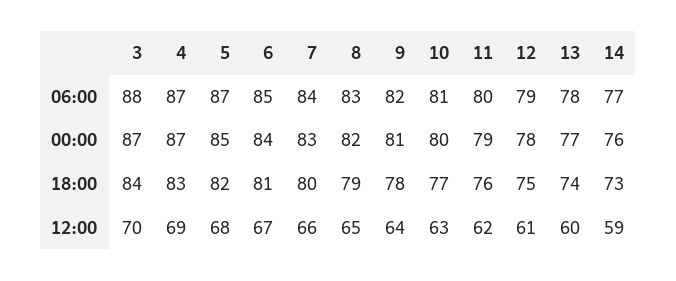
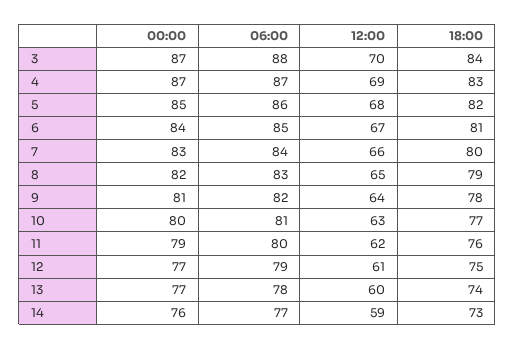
  {
    "3": {
      "06:00": 88,
      "00:00": 87,
      "18:00": 84,
      "12:00": 70
    },
    "4": {
      "06:00": 87,
      "00:00": 87,
      "18:00": 83,
      "12:00": 69
    },
    "5": {
-     "06:00": 87,
+     "06:00": 86,
      "00:00": 85,
      "18:00": 82,
      "12:00": 68
    },
    "6": {
      "06:00": 85,
      "00:00": 84,
      "18:00": 81,
      "12:00": 67
    },
    "7": {
      "06:00": 84,
      "00:00": 83,
      "18:00": 80,
      "12:00": 66
    },
    "8": {
      "06:00": 83,
      "00:00": 82,
      "18:00": 79,
      "12:00": 65
    },
    "9": {
      "06:00": 82,
      "00:00": 81,
      "18:00": 78,
      "12:00": 64
    },
    "10": {
      "06:00": 81,
      "00:00": 80,
      "18:00": 77,
      "12:00": 63
    },
    "11": {
      "06:00": 80,
      "00:00": 79,
      "18:00": 76,
      "12:00": 62
    },
    "12": {
      "06:00": 79,
-     "00:00": 78,
+     "00:00": 77,
      "18:00": 75,
      "12:00": 61
    },
    "13": {
      "06:00": 78,
      "00:00": 77,
      "18:00": 74,
      "12:00": 60
    },
    "14": {
      "06:00": 77,
      "00:00": 76,
      "18:00": 73,
      "12:00": 59
    }
  }

